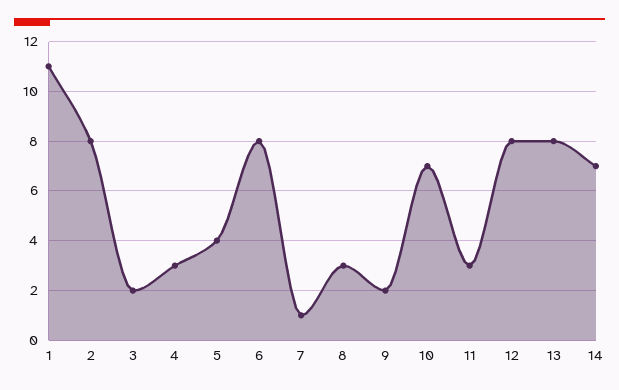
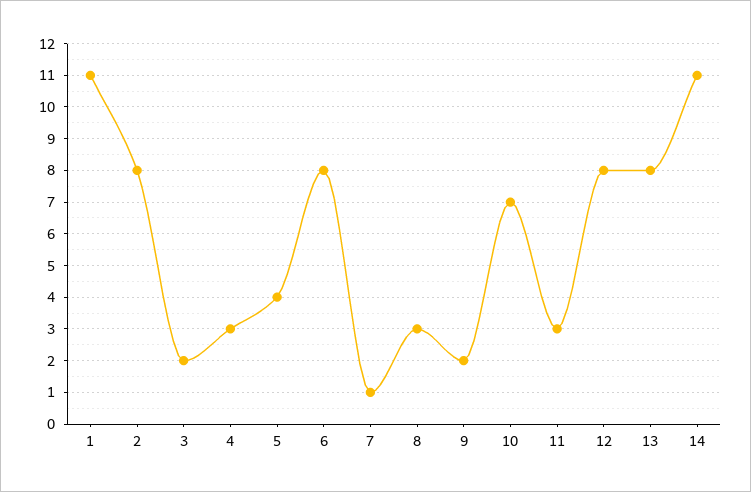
  {
    "1": 11,
    "2": 8,
    "3": 2,
    "4": 3,
    "5": 4,
    "6": 8,
    "7": 1,
    "8": 3,
    "9": 2,
    "10": 7,
    "11": 3,
    "12": 8,
    "13": 8,
-   "14": 7
+   "14": 11
  }

